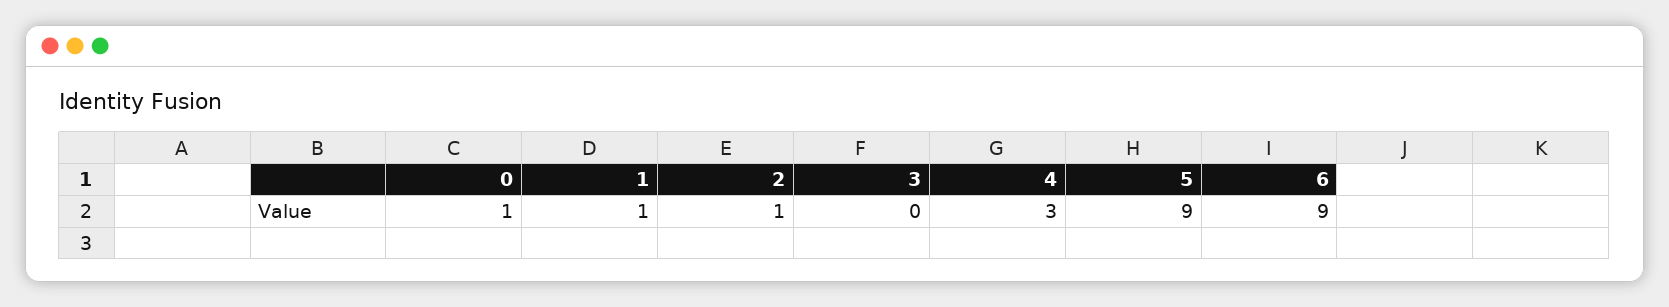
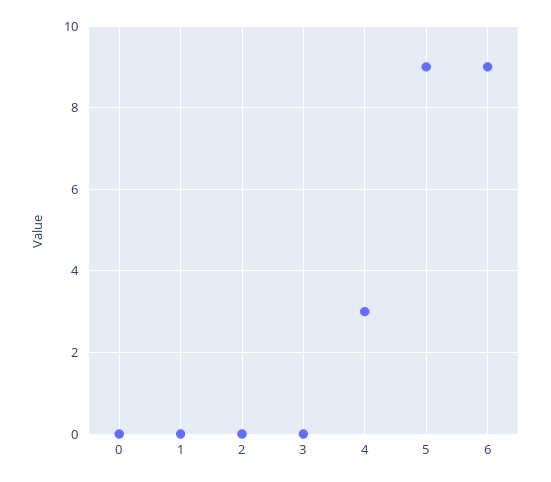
  {
-   "0": 1,
+   "0": 0,
-   "1": 1,
+   "1": 0,
-   "2": 1,
+   "2": 0,
    "3": 0,
    "4": 3,
    "5": 9,
    "6": 9
  }

